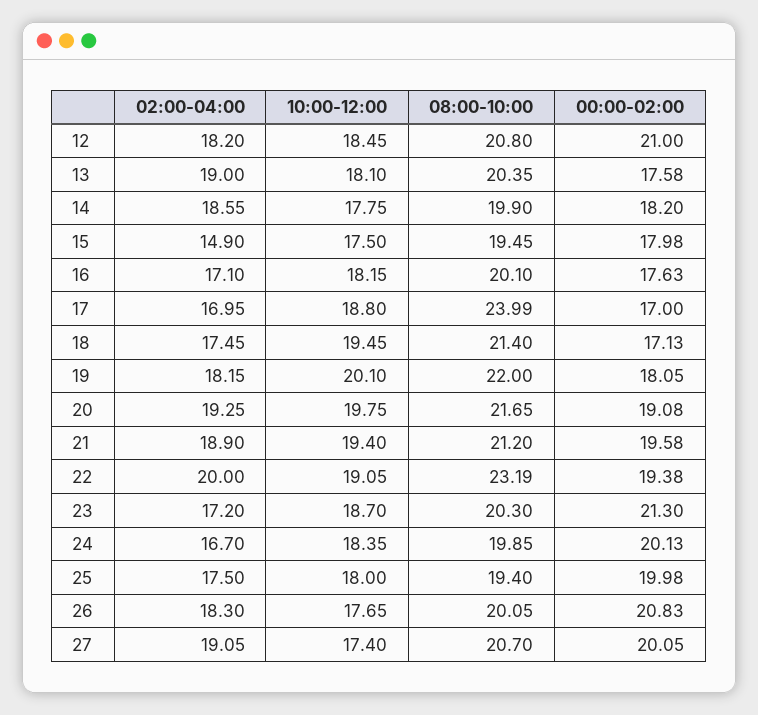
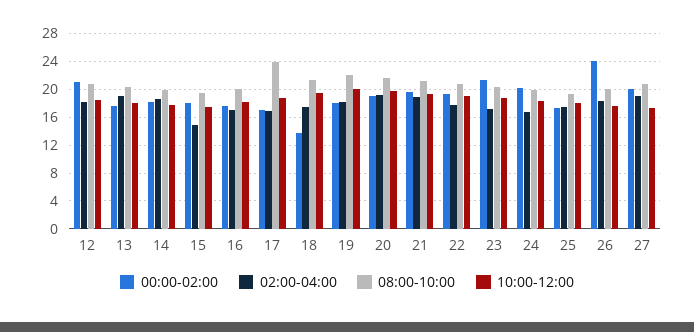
  {
    "02:00-04:00": {
      "12": 18.2,
      "13": 19,
      "14": 18.55,
      "15": 14.9,
      "16": 17.1,
      "17": 16.95,
      "18": 17.45,
      "19": 18.15,
      "20": 19.25,
      "21": 18.9,
-     "22": 20,
+     "22": 18,
      "23": 17.2,
      "24": 16.7,
      "25": 17.5,
      "26": 18.3,
      "27": 19.05
    },
    "10:00-12:00": {
      "12": 18.45,
      "13": 18.1,
      "14": 17.75,
      "15": 17.5,
      "16": 18.15,
      "17": 18.8,
      "18": 19.45,
      "19": 20.1,
      "20": 19.75,
      "21": 19.4,
      "22": 19.05,
      "23": 18.7,
      "24": 18.35,
      "25": 18,
      "26": 17.65,
      "27": 17.4
    },
    "08:00-10:00": {
      "12": 20.8,
      "13": 20.35,
      "14": 19.9,
      "15": 19.45,
      "16": 20.1,
      "17": 23.99,
      "18": 21.4,
      "19": 22,
      "20": 21.65,
      "21": 21.2,
-     "22": 23.19,
+     "22": 21,
      "23": 20.3,
      "24": 19.85,
      "25": 19.4,
      "26": 20.05,
      "27": 20.7
    },
    "00:00-02:00": {
      "12": 21,
      "13": 17.58,
      "14": 18.2,
      "15": 17.98,
      "16": 17.63,
      "17": 17,
-     "18": 17.13,
+     "18": 14,
      "19": 18.05,
      "20": 19.08,
      "21": 19.58,
      "22": 19.38,
      "23": 21.3,
      "24": 20.13,
-     "25": 19.98,
+     "25": 17,
-     "26": 20.83,
+     "26": 24,
      "27": 20.05
    }
  }

